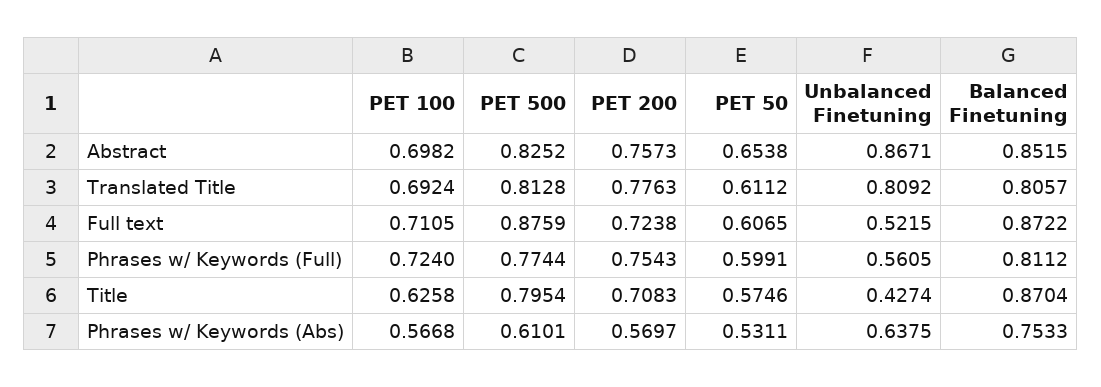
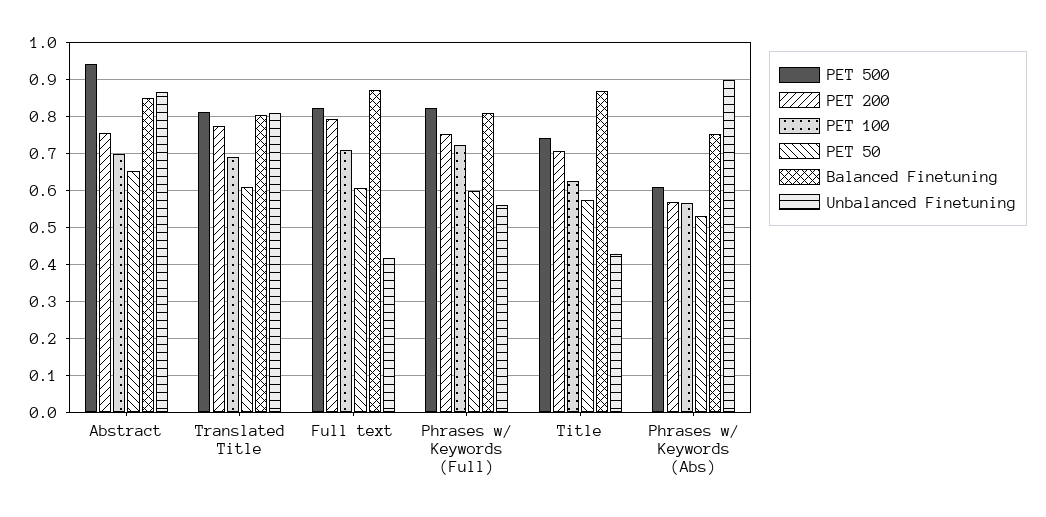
  {
    "PET 100": {
      "Abstract": 0.6982,
      "Translated Title": 0.6924,
      "Full text": 0.7105,
      "Phrases w/ Keywords (Full)": 0.724,
      "Title": 0.6258,
      "Phrases w/ Keywords (Abs)": 0.5668
    },
    "PET 500": {
-     "Abstract": 0.8252,
+     "Abstract": 0.94,
      "Translated Title": 0.8128,
-     "Full text": 0.8759,
+     "Full text": 0.82,
-     "Phrases w/ Keywords (Full)": 0.7744,
+     "Phrases w/ Keywords (Full)": 0.82,
-     "Title": 0.7954,
+     "Title": 0.74,
      "Phrases w/ Keywords (Abs)": 0.6101
    },
    "PET 200": {
      "Abstract": 0.7573,
      "Translated Title": 0.7763,
-     "Full text": 0.7238,
+     "Full text": 0.8,
      "Phrases w/ Keywords (Full)": 0.7543,
      "Title": 0.7083,
      "Phrases w/ Keywords (Abs)": 0.5697
    },
    "PET 50": {
      "Abstract": 0.6538,
      "Translated Title": 0.6112,
      "Full text": 0.6065,
      "Phrases w/ Keywords (Full)": 0.5991,
      "Title": 0.5746,
      "Phrases w/ Keywords (Abs)": 0.5311
    },
    "Unbalanced Finetuning": {
      "Abstract": 0.8671,
      "Translated Title": 0.8092,
-     "Full text": 0.5215,
+     "Full text": 0.42,
      "Phrases w/ Keywords (Full)": 0.5605,
      "Title": 0.4274,
-     "Phrases w/ Keywords (Abs)": 0.6375
+     "Phrases w/ Keywords (Abs)": 0.9
    },
    "Balanced Finetuning": {
      "Abstract": 0.8515,
      "Translated Title": 0.8057,
      "Full text": 0.8722,
      "Phrases w/ Keywords (Full)": 0.8112,
      "Title": 0.8704,
      "Phrases w/ Keywords (Abs)": 0.7533
    }
  }

